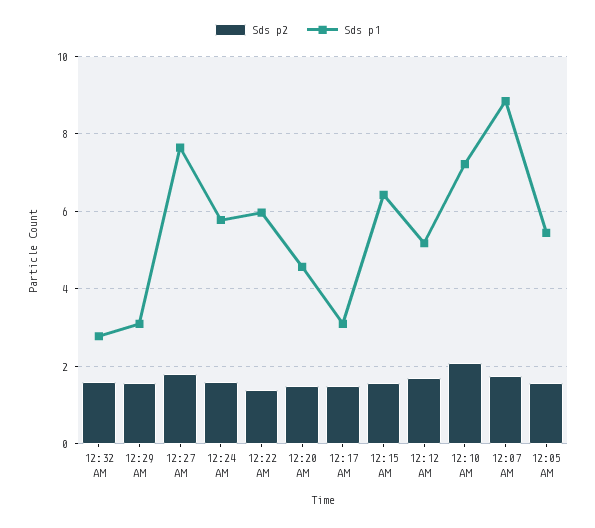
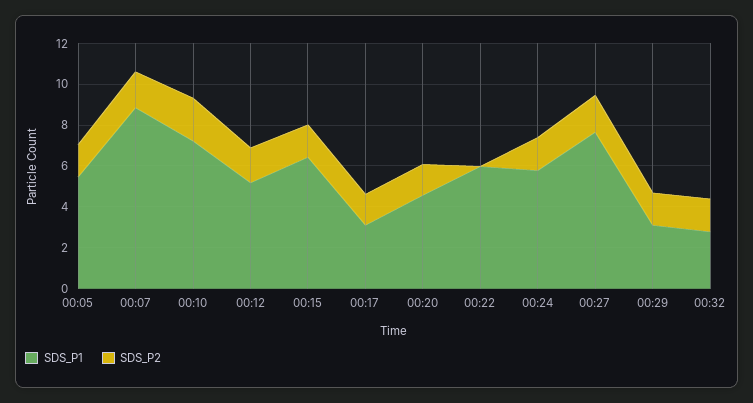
  {
    "Sds p2": {
      "12:32 AM": 1.6,
      "12:29 AM": 1.6,
      "12:27 AM": 1.8,
      "12:24 AM": 1.6,
-     "12:22 AM": 1.4,
+     "12:22 AM": 0,
      "12:20 AM": 1.6,
      "12:17 AM": 1.6,
      "12:15 AM": 1.6,
      "12:12 AM": 1.8,
      "12:10 AM": 2.2,
      "12:07 AM": 1.8,
      "12:05 AM": 1.6
    },
    "Sds p1": {
      "12:32 AM": 2.8,
      "12:29 AM": 3.2,
      "12:27 AM": 7.6,
      "12:24 AM": 5.8,
      "12:22 AM": 6,
      "12:20 AM": 4.6,
      "12:17 AM": 3.2,
      "12:15 AM": 6.4,
      "12:12 AM": 5.2,
      "12:10 AM": 7.2,
      "12:07 AM": 8.8,
      "12:05 AM": 5.4
    }
  }

